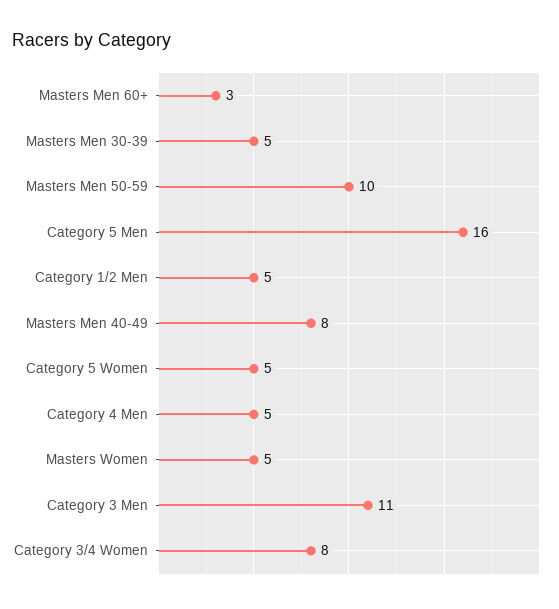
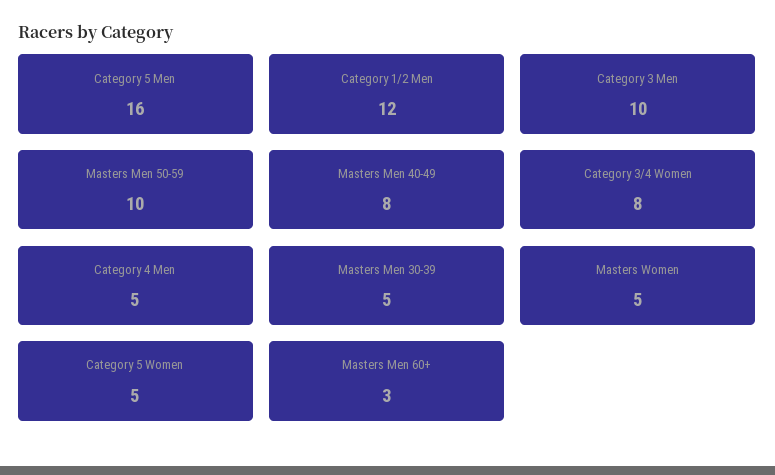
  {
    "Masters Men 60+": 3,
    "Masters Men 30-39": 5,
    "Masters Men 50-59": 10,
    "Category 5 Men": 16,
-   "Category 1/2 Men": 5,
+   "Category 1/2 Men": 12,
    "Masters Men 40-49": 8,
    "Category 5 Women": 5,
    "Category 4 Men": 5,
    "Masters Women": 5,
-   "Category 3 Men": 11,
+   "Category 3 Men": 10,
    "Category 3/4 Women": 8
  }

